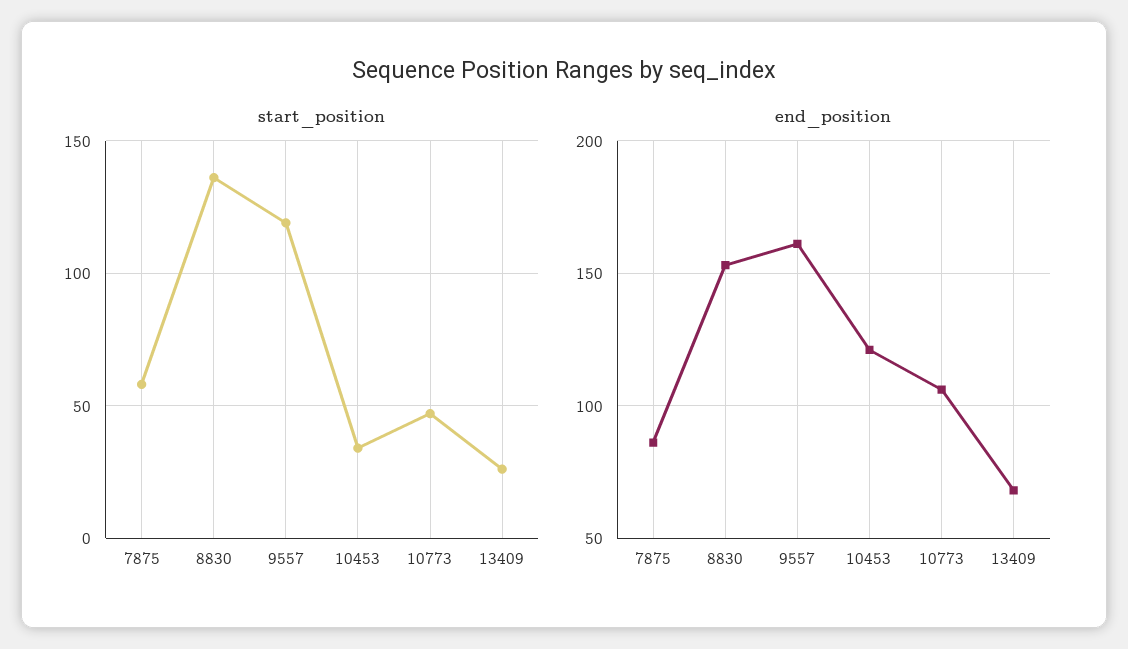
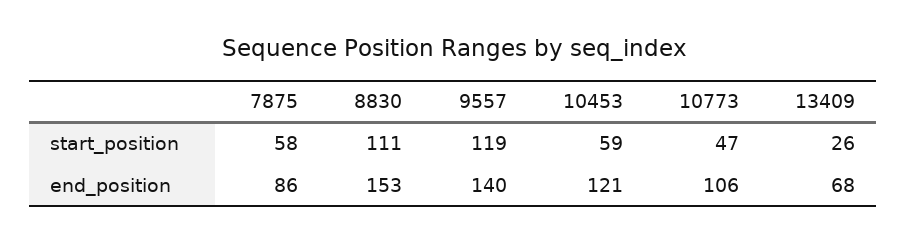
  {
    "start_position": {
      "7875": 58,
-     "8830": 135,
+     "8830": 111,
      "9557": 119,
-     "10453": 35,
+     "10453": 59,
      "10773": 47,
      "13409": 26
    },
    "end_position": {
      "7875": 86,
      "8830": 153,
-     "9557": 160,
+     "9557": 140,
      "10453": 121,
      "10773": 106,
      "13409": 68
    }
  }

